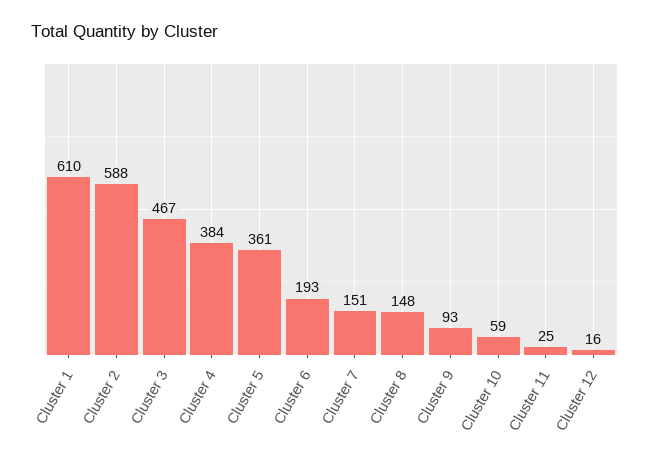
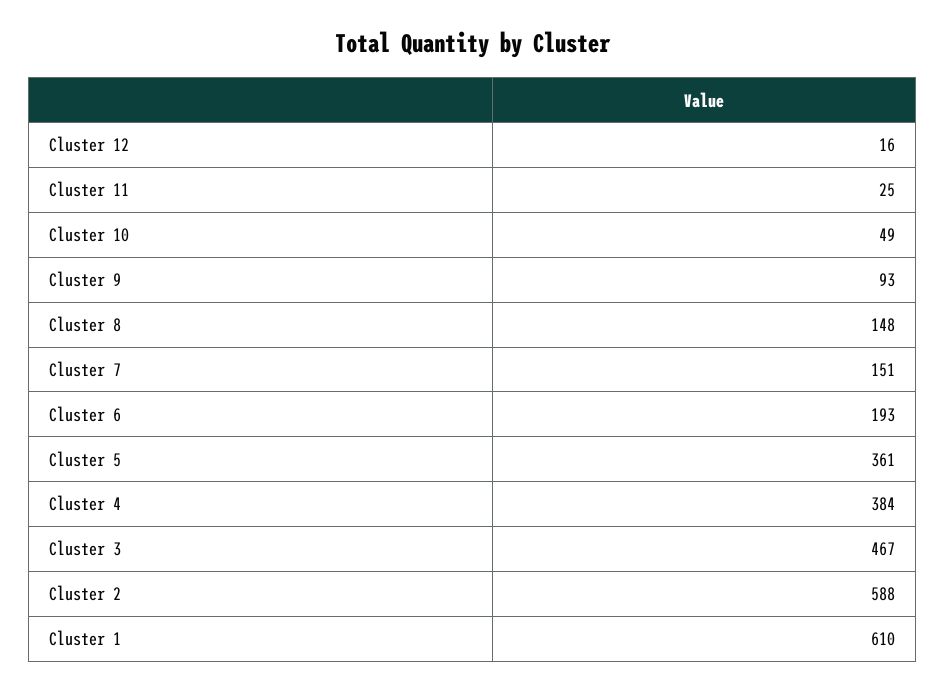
  {
    "Cluster 1": 610,
    "Cluster 2": 588,
    "Cluster 3": 467,
    "Cluster 4": 384,
    "Cluster 5": 361,
    "Cluster 6": 193,
    "Cluster 7": 151,
    "Cluster 8": 148,
    "Cluster 9": 93,
-   "Cluster 10": 59,
+   "Cluster 10": 49,
    "Cluster 11": 25,
    "Cluster 12": 16
  }

